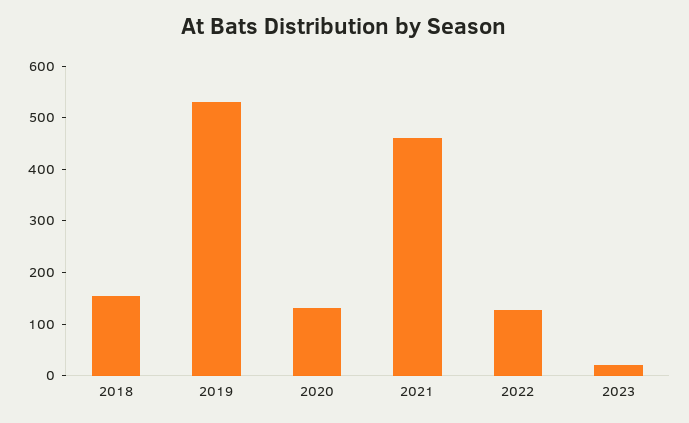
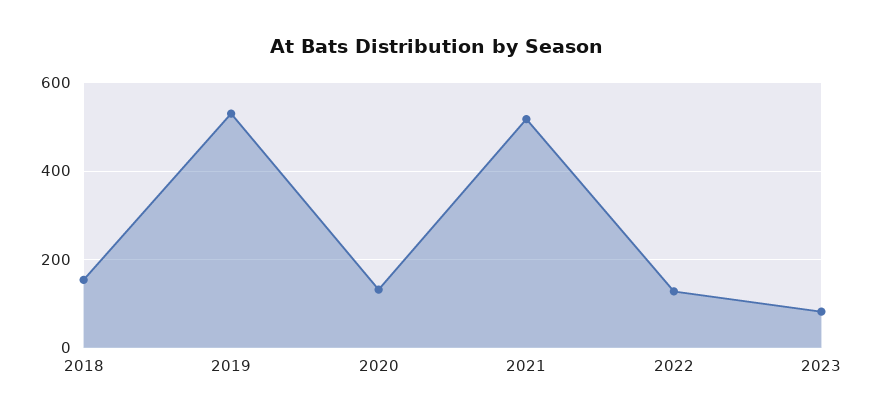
  {
    "2018": 160,
    "2019": 540,
    "2020": 140,
-   "2021": 460,
+   "2021": 520,
    "2022": 120,
-   "2023": 20
+   "2023": 80
  }

